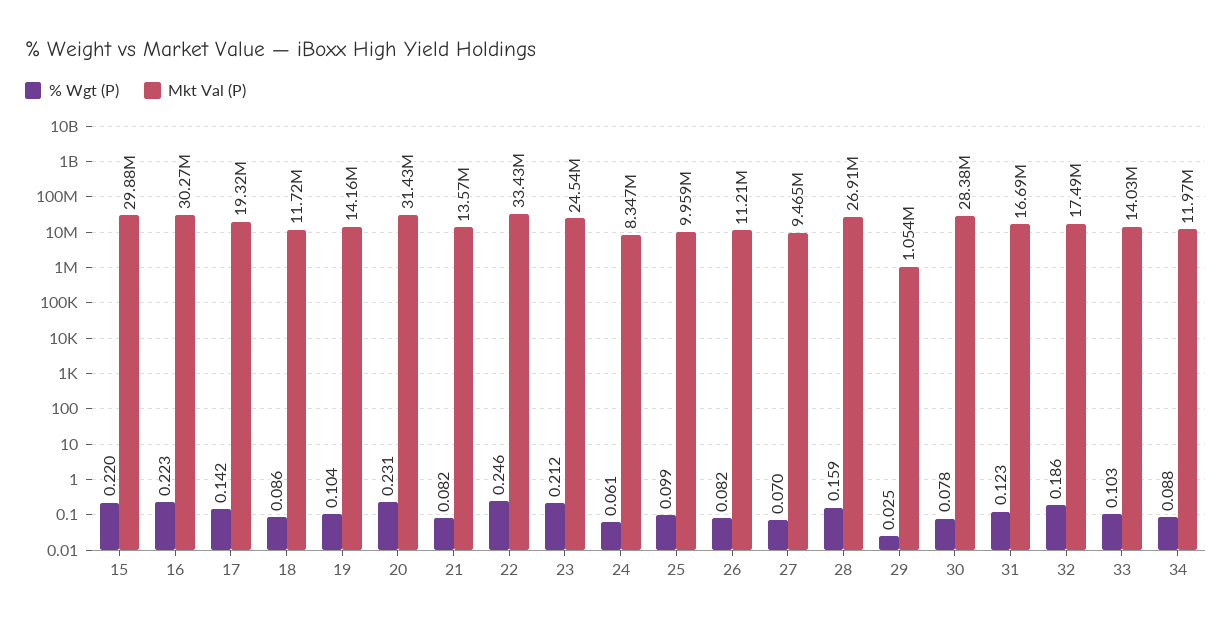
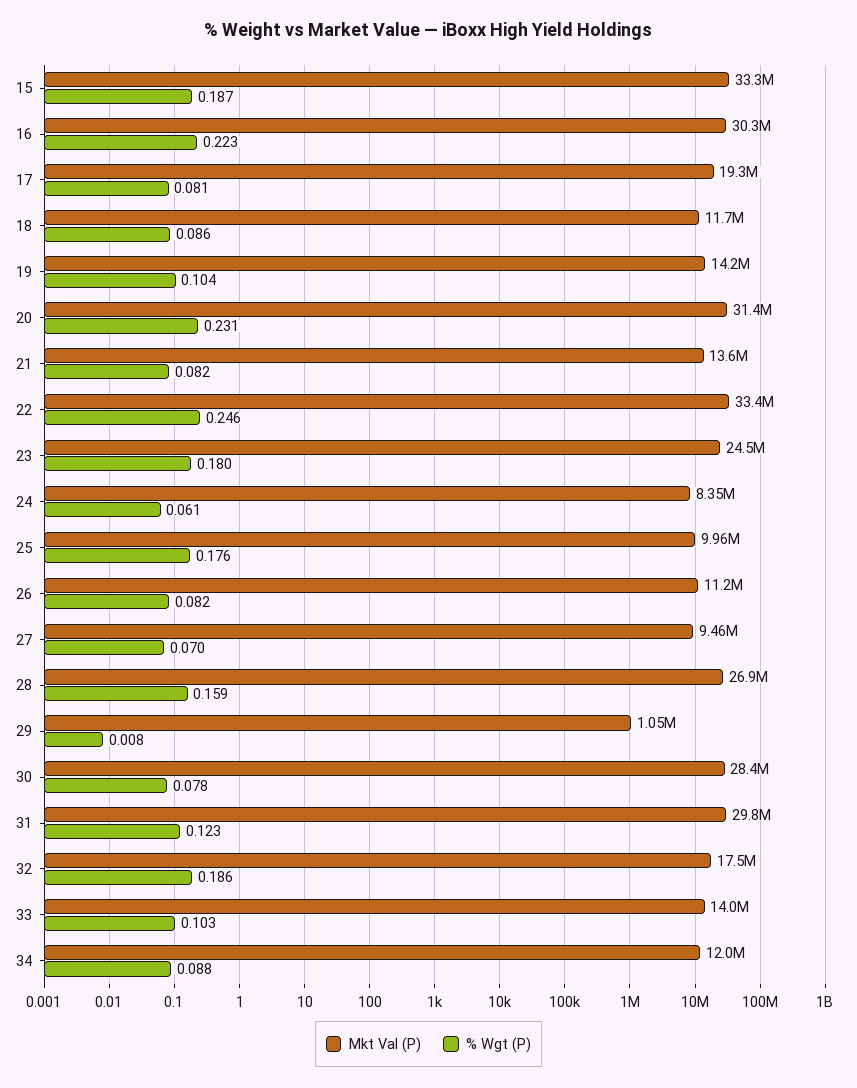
  {
    "% Wgt (P)": {
-     "15": 0.22,
+     "15": 0.187,
      "16": 0.223,
-     "17": 0.142,
+     "17": 0.081,
      "18": 0.086,
      "19": 0.104,
      "20": 0.231,
      "21": 0.082,
      "22": 0.246,
-     "23": 0.212,
+     "23": 0.18,
      "24": 0.061,
-     "25": 0.099,
+     "25": 0.176,
      "26": 0.082,
      "27": 0.07,
      "28": 0.159,
-     "29": 0.025,
+     "29": 0.008,
      "30": 0.078,
      "31": 0.123,
      "32": 0.186,
      "33": 0.103,
      "34": 0.088
    },
    "Mkt Val (P)": {
-     "15": 29880000,
+     "15": 33300000,
      "16": 30270000,
      "17": 19320000,
      "18": 11720000,
      "19": 14160000,
      "20": 31430000,
      "21": 13570000,
      "22": 33430000,
      "23": 24540000,
      "24": 8347000,
      "25": 9959000,
      "26": 11210000,
      "27": 9465000,
      "28": 26910000,
      "29": 1054000,
      "30": 28380000,
-     "31": 16690000,
+     "31": 29800000,
      "32": 17490000,
      "33": 14030000,
      "34": 11970000
    }
  }

